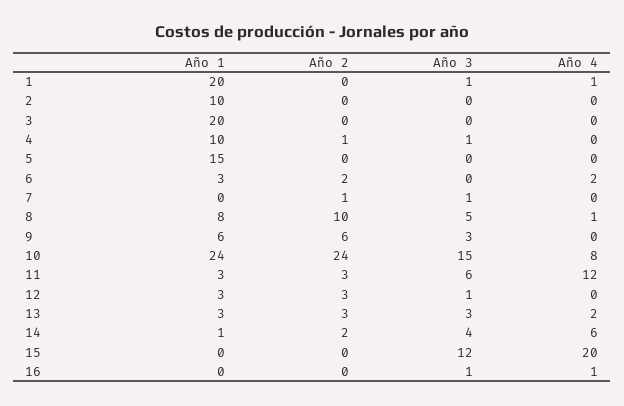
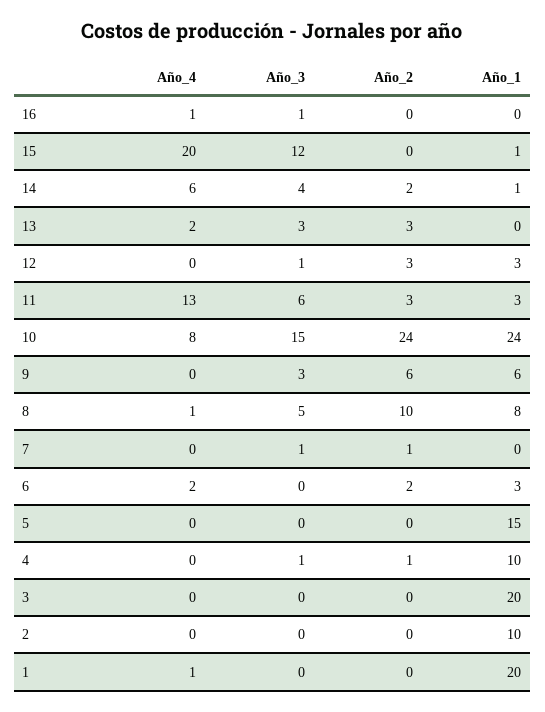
  {
    "Año 1": {
      "1": 20,
      "2": 10,
      "3": 20,
      "4": 10,
      "5": 15,
      "6": 3,
      "7": 0,
      "8": 8,
      "9": 6,
      "10": 24,
      "11": 3,
      "12": 3,
-     "13": 3,
+     "13": 0,
      "14": 1,
-     "15": 0,
+     "15": 1,
      "16": 0
    },
    "Año 2": {
      "1": 0,
      "2": 0,
      "3": 0,
      "4": 1,
      "5": 0,
      "6": 2,
      "7": 1,
      "8": 10,
      "9": 6,
      "10": 24,
      "11": 3,
      "12": 3,
      "13": 3,
      "14": 2,
      "15": 0,
      "16": 0
    },
    "Año 3": {
-     "1": 1,
+     "1": 0,
      "2": 0,
      "3": 0,
      "4": 1,
      "5": 0,
      "6": 0,
      "7": 1,
      "8": 5,
      "9": 3,
      "10": 15,
      "11": 6,
      "12": 1,
      "13": 3,
      "14": 4,
      "15": 12,
      "16": 1
    },
    "Año 4": {
      "1": 1,
      "2": 0,
      "3": 0,
      "4": 0,
      "5": 0,
      "6": 2,
      "7": 0,
      "8": 1,
      "9": 0,
      "10": 8,
-     "11": 12,
+     "11": 13,
      "12": 0,
      "13": 2,
      "14": 6,
      "15": 20,
      "16": 1
    }
  }

